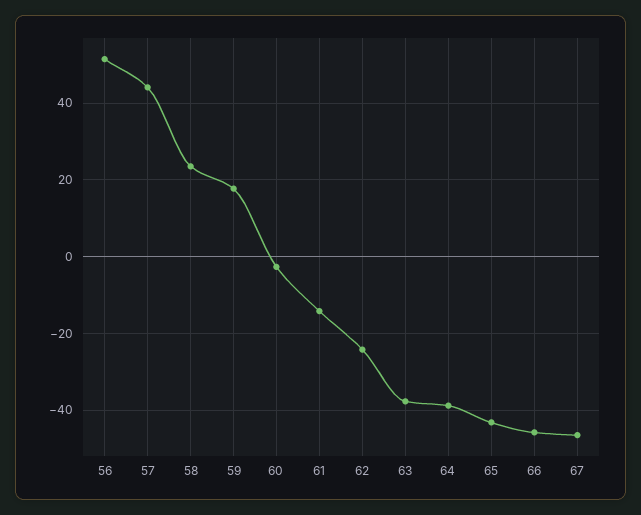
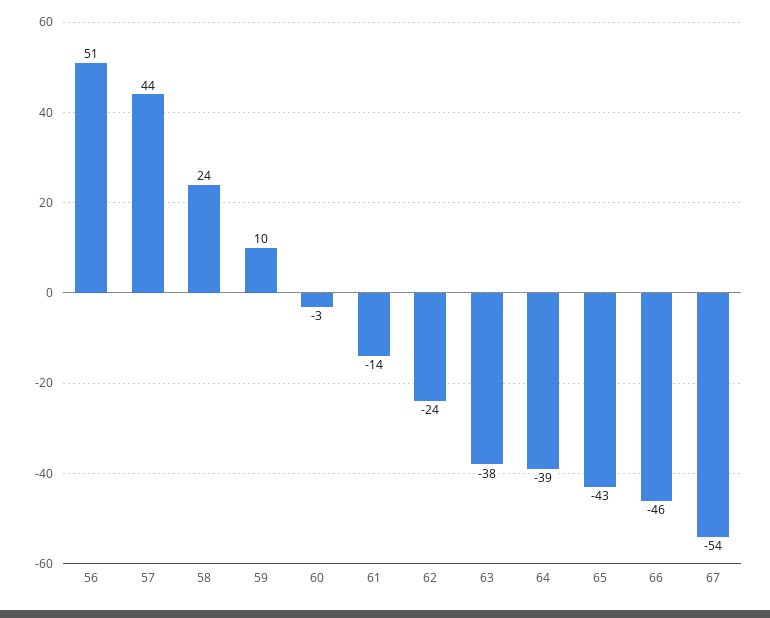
  {
    "56": 51,
    "57": 44,
    "58": 24,
-   "59": 18,
+   "59": 10,
    "60": -3,
    "61": -14,
    "62": -24,
    "63": -38,
    "64": -39,
    "65": -43,
    "66": -46,
-   "67": -46
+   "67": -54
  }

